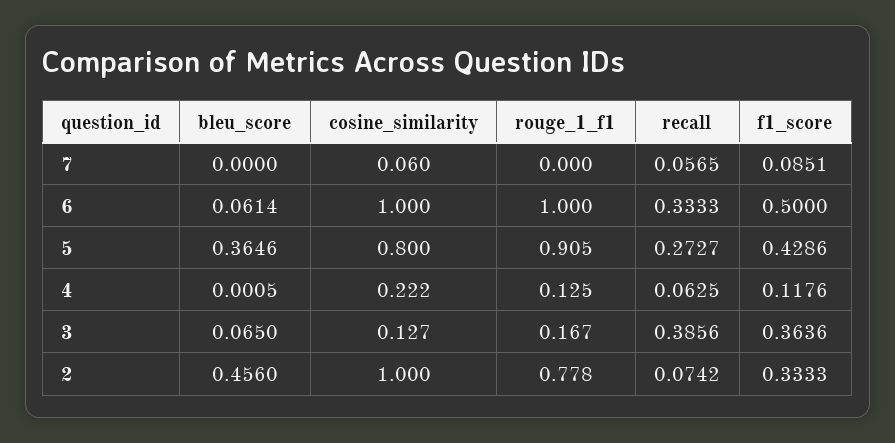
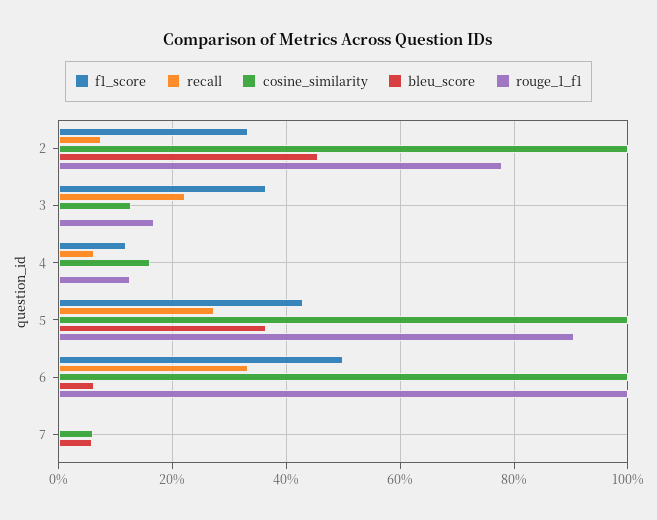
  {
    "bleu_score": {
-     "7": 0,
+     "7": 0.06,
      "6": 0.0614,
      "5": 0.3646,
      "4": 0.0005,
-     "3": 0.065,
+     "3": 0,
      "2": 0.456
    },
    "cosine_similarity": {
      "7": 0.06,
      "6": 1,
-     "5": 0.8,
+     "5": 1,
-     "4": 0.222,
+     "4": 0.16,
      "3": 0.127,
      "2": 1
    },
    "rouge_1_f1": {
      "7": 0,
      "6": 1,
      "5": 0.905,
      "4": 0.125,
      "3": 0.167,
      "2": 0.778
    },
    "recall": {
-     "7": 0.0565,
+     "7": 0,
      "6": 0.3333,
      "5": 0.2727,
      "4": 0.0625,
-     "3": 0.3856,
+     "3": 0.22,
      "2": 0.0742
    },
    "f1_score": {
-     "7": 0.0851,
+     "7": 0,
      "6": 0.5,
      "5": 0.4286,
      "4": 0.1176,
      "3": 0.3636,
      "2": 0.3333
    }
  }

